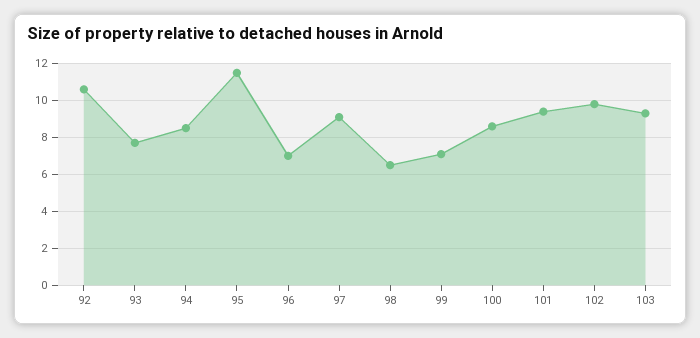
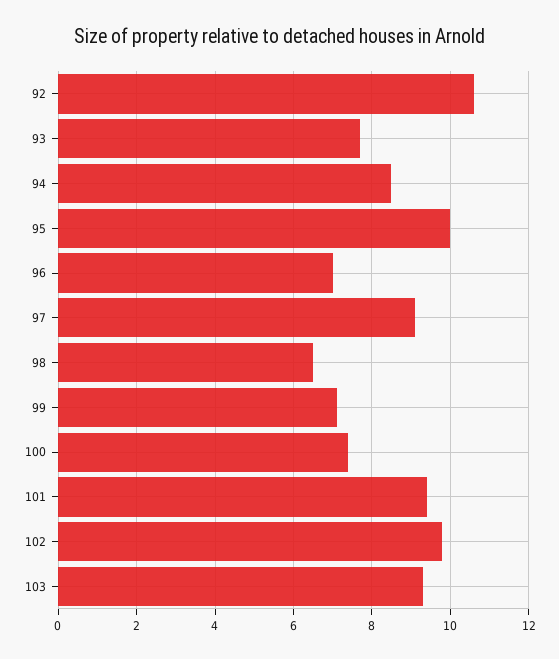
  {
    "92": 10.5,
    "93": 7.5,
    "94": 8.5,
-   "95": 11.5,
+   "95": 10,
    "96": 7,
    "97": 9,
    "98": 6.5,
    "99": 7,
-   "100": 8.5,
+   "100": 7.5,
    "101": 9.5,
    "102": 10,
    "103": 9.5
  }

